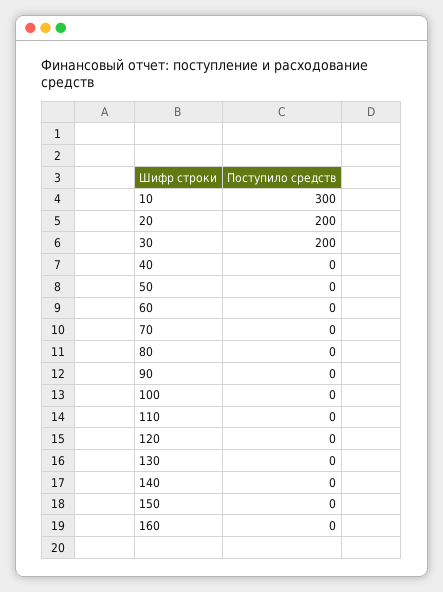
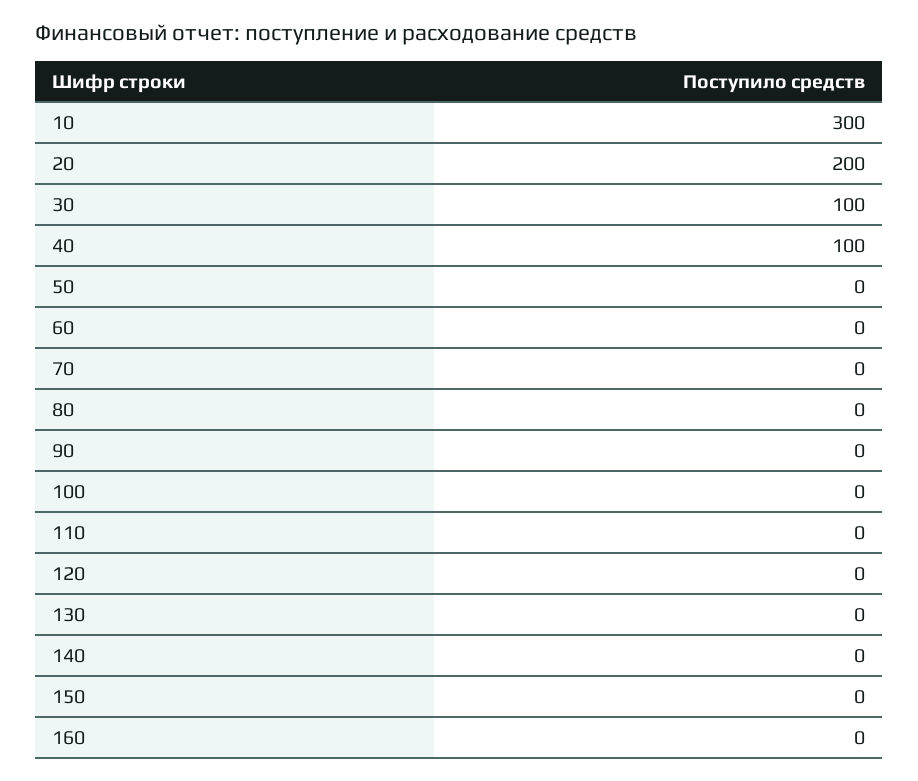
  {
    "10": 300,
    "20": 200,
-   "30": 200,
+   "30": 100,
-   "40": 0,
+   "40": 100,
    "50": 0,
    "60": 0,
    "70": 0,
    "80": 0,
    "90": 0,
    "100": 0,
    "110": 0,
    "120": 0,
    "130": 0,
    "140": 0,
    "150": 0,
    "160": 0
  }

